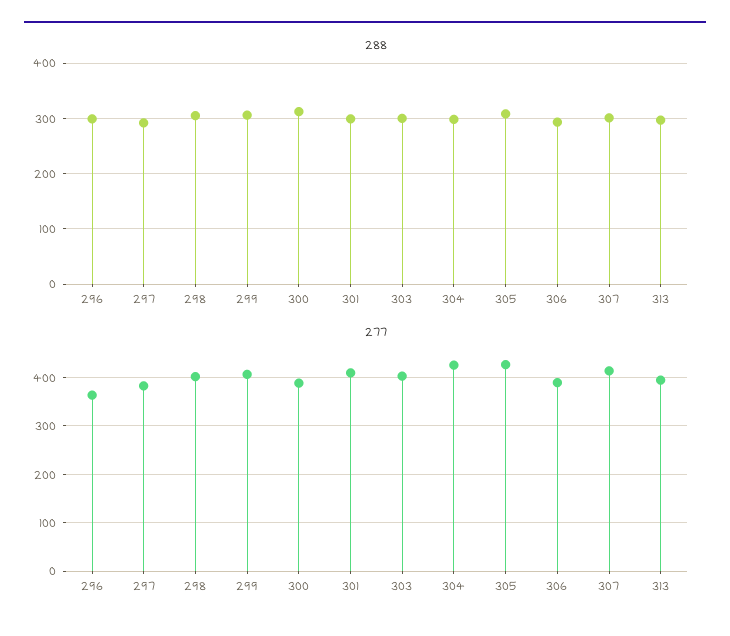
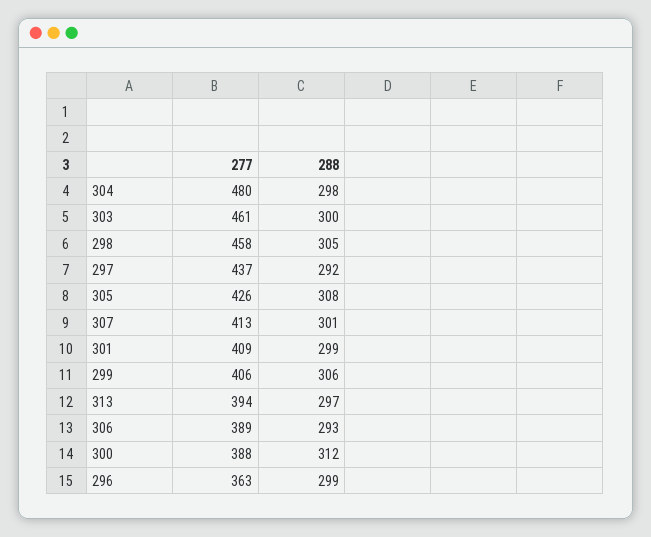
  {
    "288": {
      "296": 299,
      "297": 292,
      "298": 305,
      "299": 306,
      "300": 312,
      "301": 299,
      "303": 300,
      "304": 298,
      "305": 308,
      "306": 293,
      "307": 301,
      "313": 297
    },
    "277": {
      "296": 363,
-     "297": 380,
+     "297": 437,
-     "298": 400,
+     "298": 458,
      "299": 406,
      "300": 388,
      "301": 409,
-     "303": 400,
+     "303": 461,
-     "304": 420,
+     "304": 480,
      "305": 426,
      "306": 389,
      "307": 413,
      "313": 394
    }
  }

